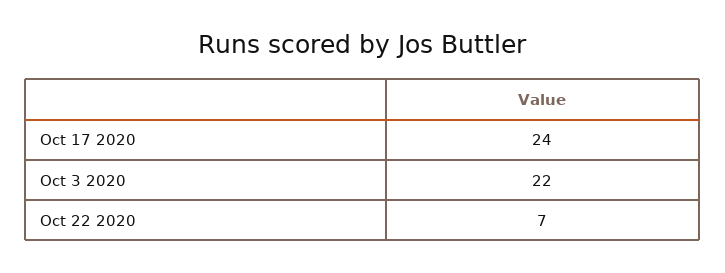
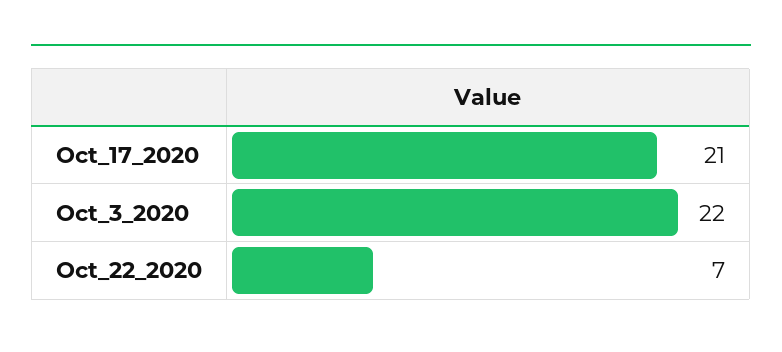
  {
-   "Oct 17 2020": 24,
+   "Oct 17 2020": 21,
    "Oct 3 2020": 22,
    "Oct 22 2020": 7
  }

